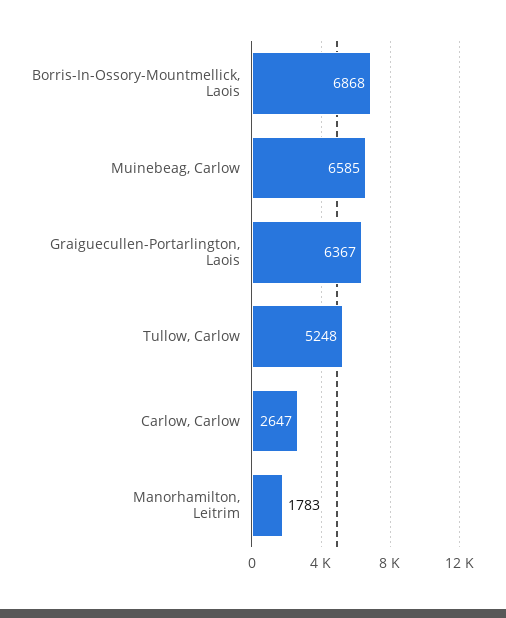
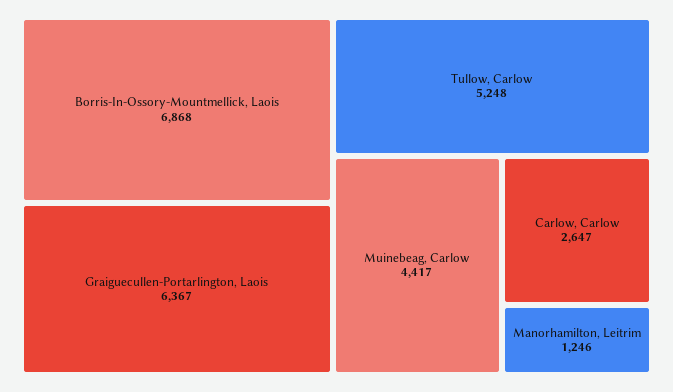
  {
    "Borris-In-Ossory-Mountmellick, Laois": 6868,
-   "Muinebeag, Carlow": 6585,
+   "Muinebeag, Carlow": 4417,
    "Graiguecullen-Portarlington, Laois": 6367,
    "Tullow, Carlow": 5248,
    "Carlow, Carlow": 2647,
-   "Manorhamilton, Leitrim": 1783
+   "Manorhamilton, Leitrim": 1246
  }

